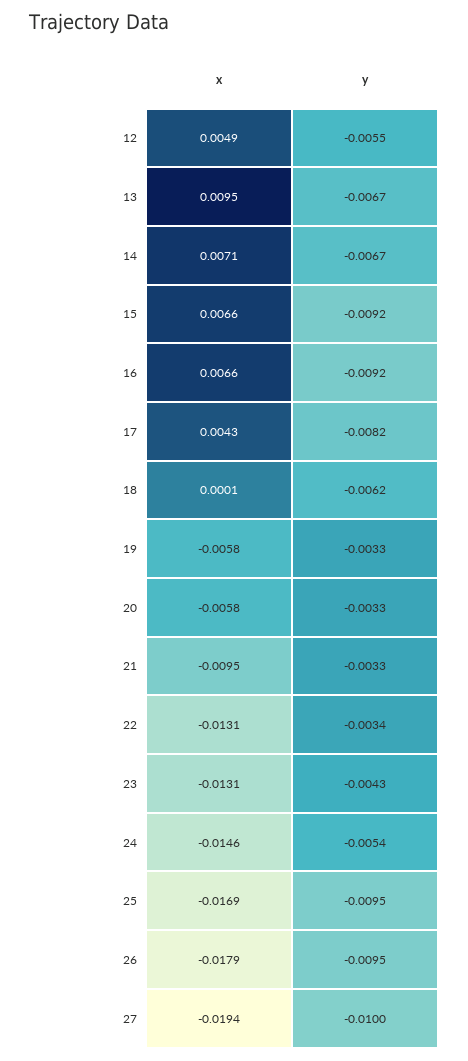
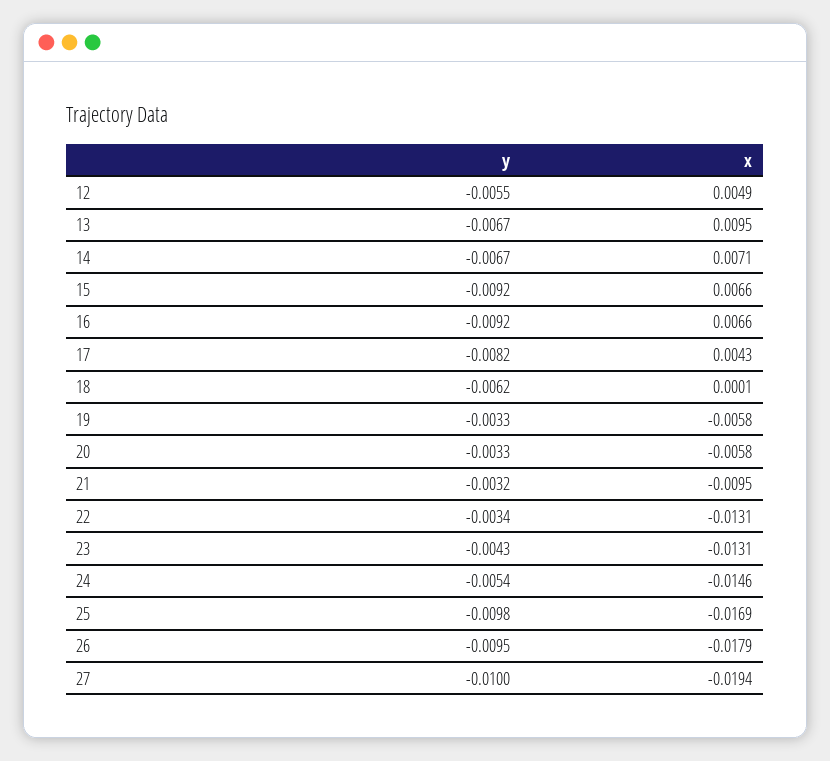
  {
    "x": {
      "12": 0.0049,
      "13": 0.0095,
      "14": 0.0071,
      "15": 0.0066,
      "16": 0.0066,
      "17": 0.0043,
      "18": 0.0001,
      "19": -0.0058,
      "20": -0.0058,
      "21": -0.0095,
      "22": -0.0131,
      "23": -0.0131,
      "24": -0.0146,
      "25": -0.0169,
      "26": -0.0179,
      "27": -0.0194
    },
    "y": {
      "12": -0.0055,
      "13": -0.0067,
      "14": -0.0067,
      "15": -0.0092,
      "16": -0.0092,
      "17": -0.0082,
      "18": -0.0062,
      "19": -0.0033,
      "20": -0.0033,
-     "21": -0.0033,
+     "21": -0.0032,
      "22": -0.0034,
      "23": -0.0043,
      "24": -0.0054,
-     "25": -0.0095,
+     "25": -0.0098,
      "26": -0.0095,
      "27": -0.01
    }
  }

